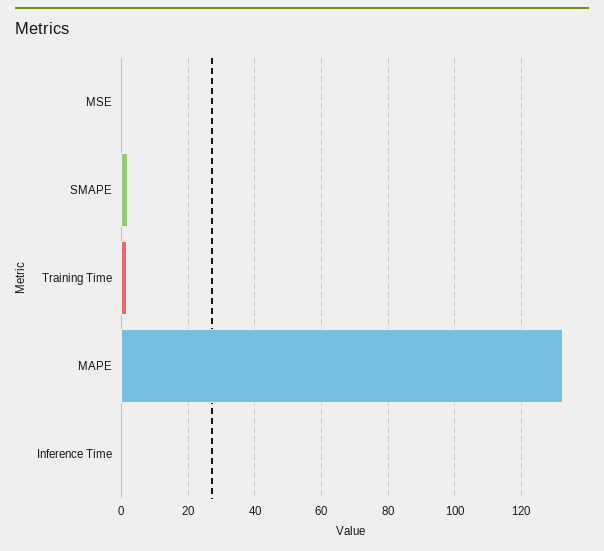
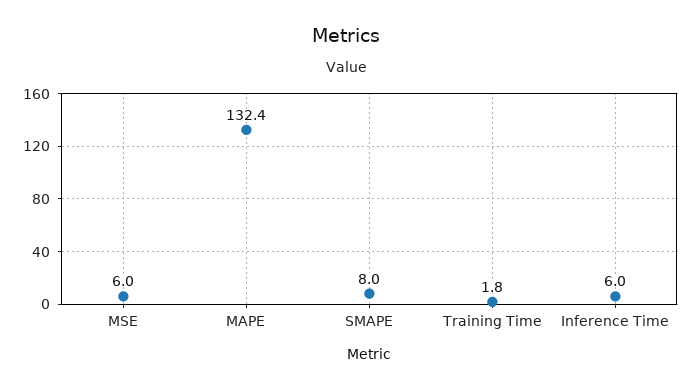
  {
-   "MSE": 0,
+   "MSE": 6,
-   "SMAPE": 2,
+   "SMAPE": 8,
    "Training Time": 1.8,
    "MAPE": 132.4,
-   "Inference Time": 0
+   "Inference Time": 6
  }

